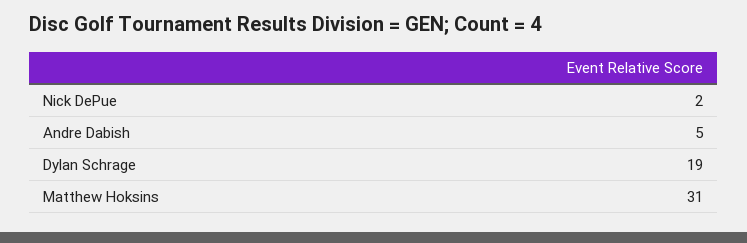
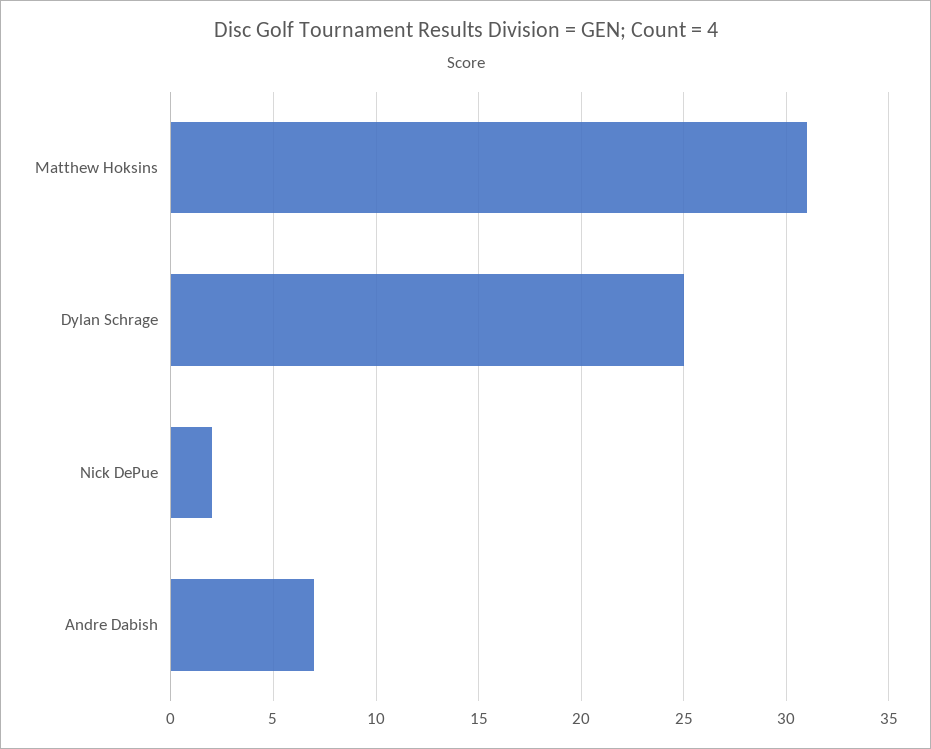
  {
    "Nick DePue": 2,
-   "Andre Dabish": 5,
+   "Andre Dabish": 7,
-   "Dylan Schrage": 19,
+   "Dylan Schrage": 25,
    "Matthew Hoksins": 31
  }

